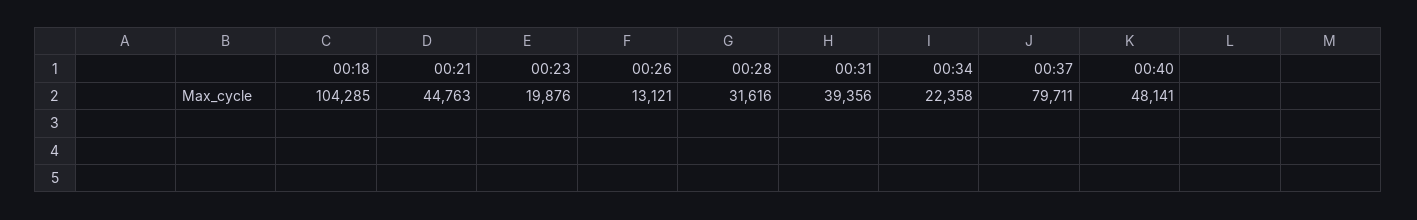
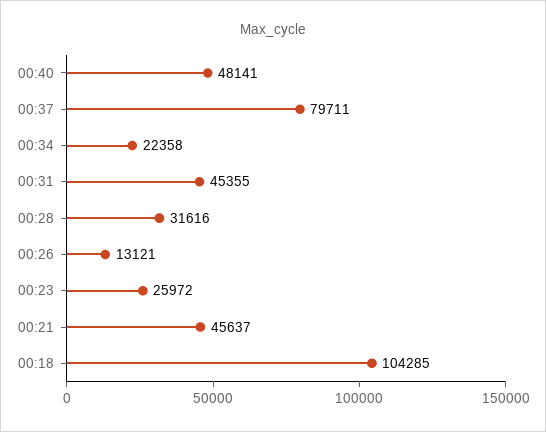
  {
    "00:18": 104285,
-   "00:21": 44763,
+   "00:21": 45637,
-   "00:23": 19876,
+   "00:23": 25972,
    "00:26": 13121,
    "00:28": 31616,
-   "00:31": 39356,
+   "00:31": 45355,
    "00:34": 22358,
    "00:37": 79711,
    "00:40": 48141
  }

